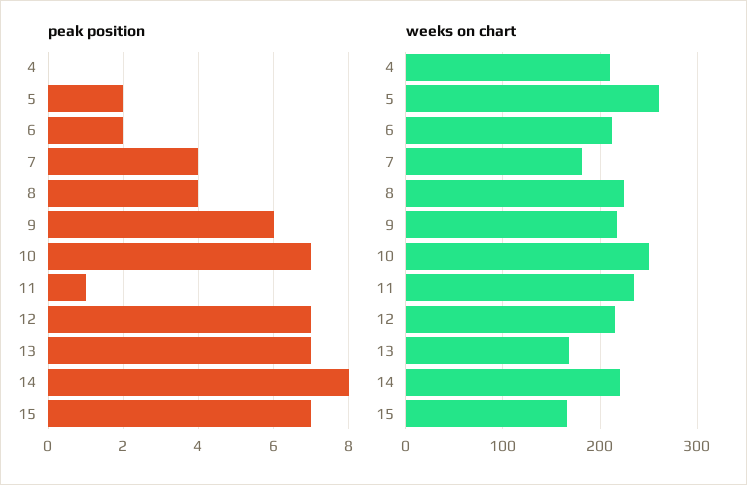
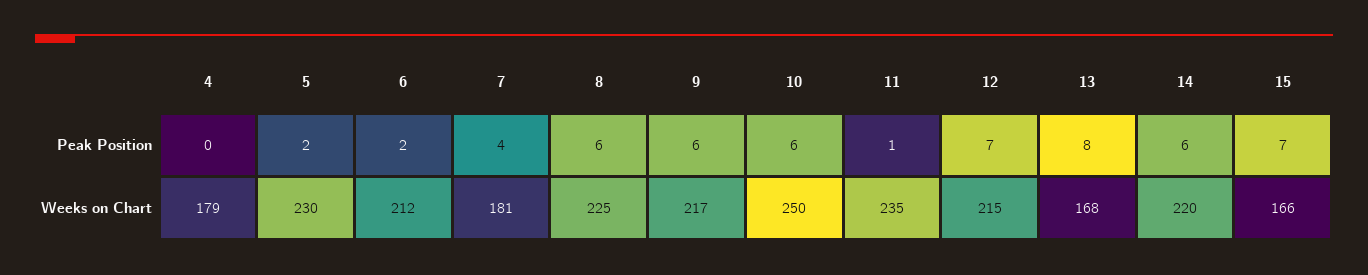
  {
    "peak position": {
      "4": 0,
      "5": 2,
      "6": 2,
      "7": 4,
-     "8": 4,
+     "8": 6,
      "9": 6,
-     "10": 7,
+     "10": 6,
      "11": 1,
      "12": 7,
-     "13": 7,
+     "13": 8,
-     "14": 8,
+     "14": 6,
      "15": 7
    },
    "weeks on chart": {
-     "4": 210,
+     "4": 179,
-     "5": 260,
+     "5": 230,
      "6": 212,
      "7": 181,
      "8": 225,
      "9": 217,
      "10": 250,
      "11": 235,
      "12": 215,
      "13": 168,
      "14": 220,
      "15": 166
    }
  }

